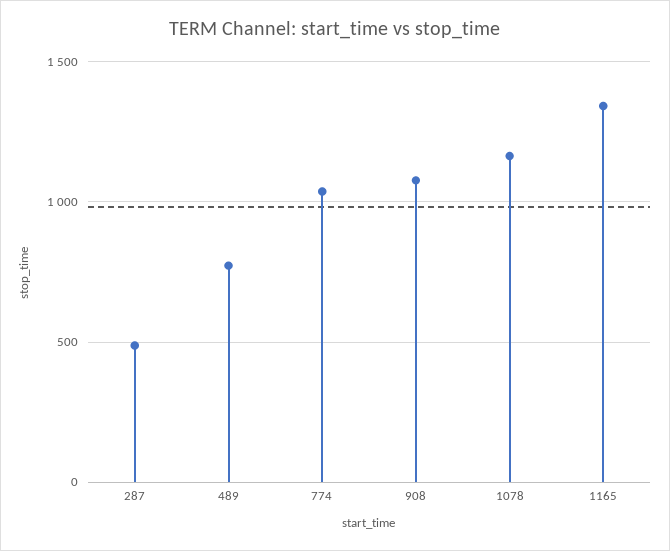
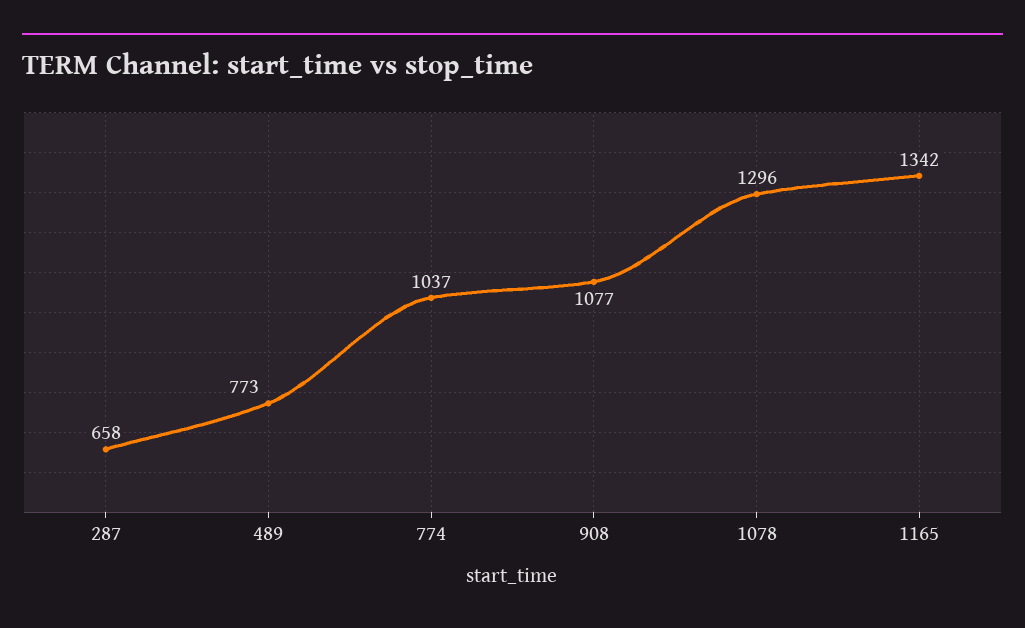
  {
-   "287": 500,
+   "287": 658,
    "489": 773,
    "774": 1037,
    "908": 1077,
-   "1078": 1150,
+   "1078": 1296,
    "1165": 1342
  }

